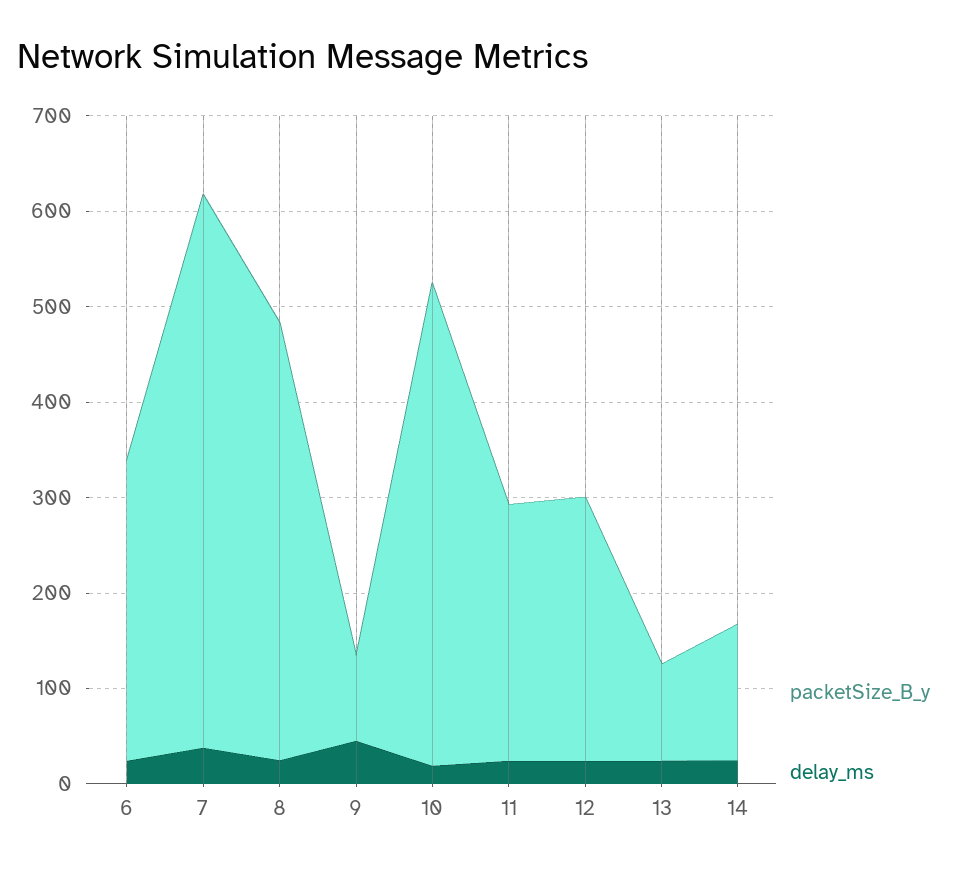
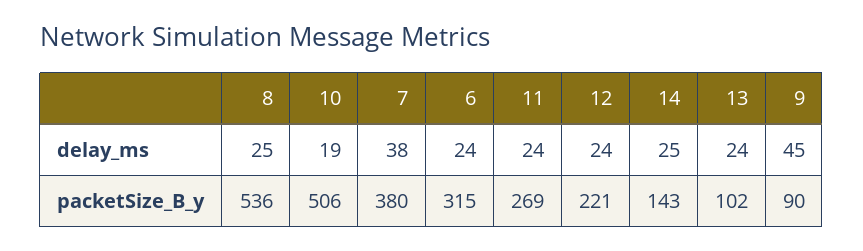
  {
    "packetSize_B_y": {
      "6": 315,
-     "7": 580,
+     "7": 380,
-     "8": 460,
+     "8": 536,
      "9": 90,
      "10": 506,
      "11": 269,
-     "12": 280,
+     "12": 221,
      "13": 102,
      "14": 143
    },
    "delay_ms": {
      "6": 24,
      "7": 38,
      "8": 25,
      "9": 45,
      "10": 19,
      "11": 24,
      "12": 24,
      "13": 24,
      "14": 25
    }
  }

